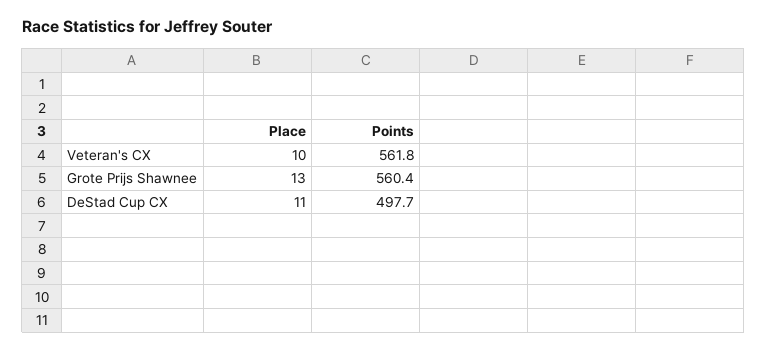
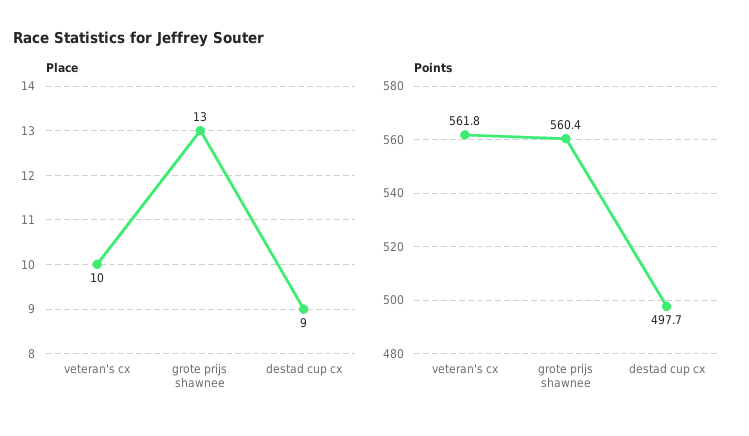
  {
    "Place": {
      "Veteran's CX": 10,
      "Grote Prijs Shawnee": 13,
-     "DeStad Cup CX": 11
+     "DeStad Cup CX": 9
    },
    "Points": {
      "Veteran's CX": 561.8,
      "Grote Prijs Shawnee": 560.4,
      "DeStad Cup CX": 497.7
    }
  }

